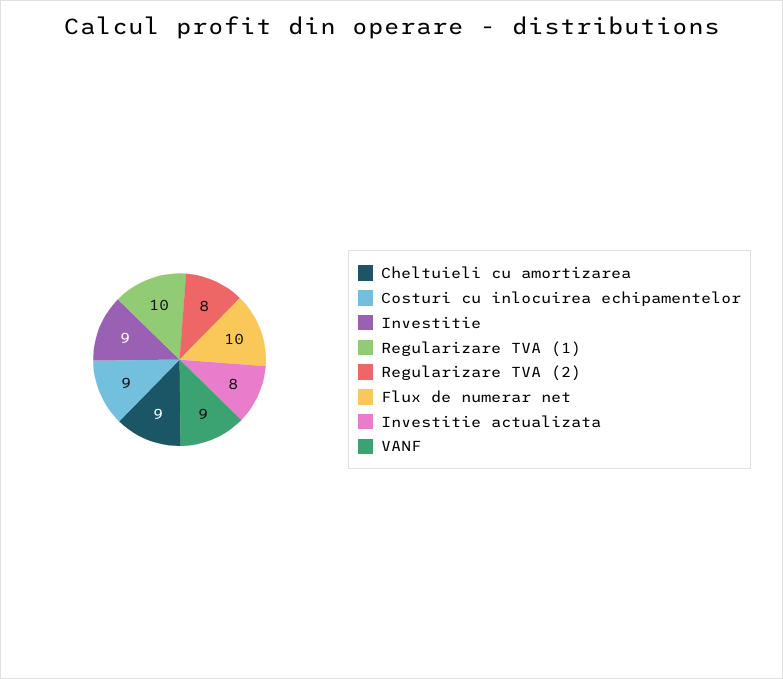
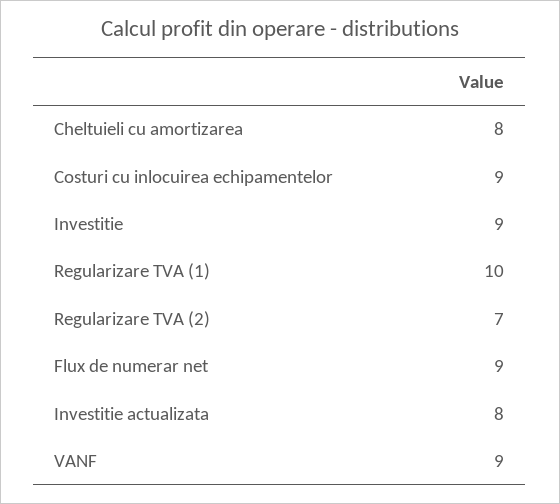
  {
-   "Cheltuieli cu amortizarea": 9,
+   "Cheltuieli cu amortizarea": 8,
    "Costuri cu inlocuirea echipamentelor": 9,
    "Investitie": 9,
    "Regularizare TVA (1)": 10,
-   "Regularizare TVA (2)": 8,
+   "Regularizare TVA (2)": 7,
-   "Flux de numerar net": 10,
+   "Flux de numerar net": 9,
    "Investitie actualizata": 8,
    "VANF": 9
  }

